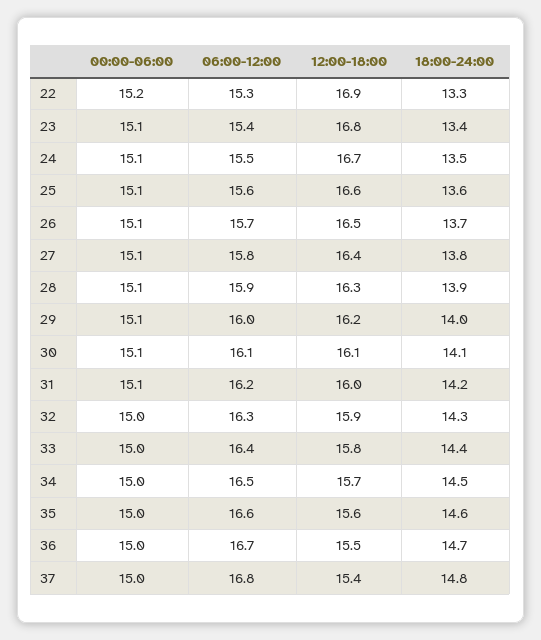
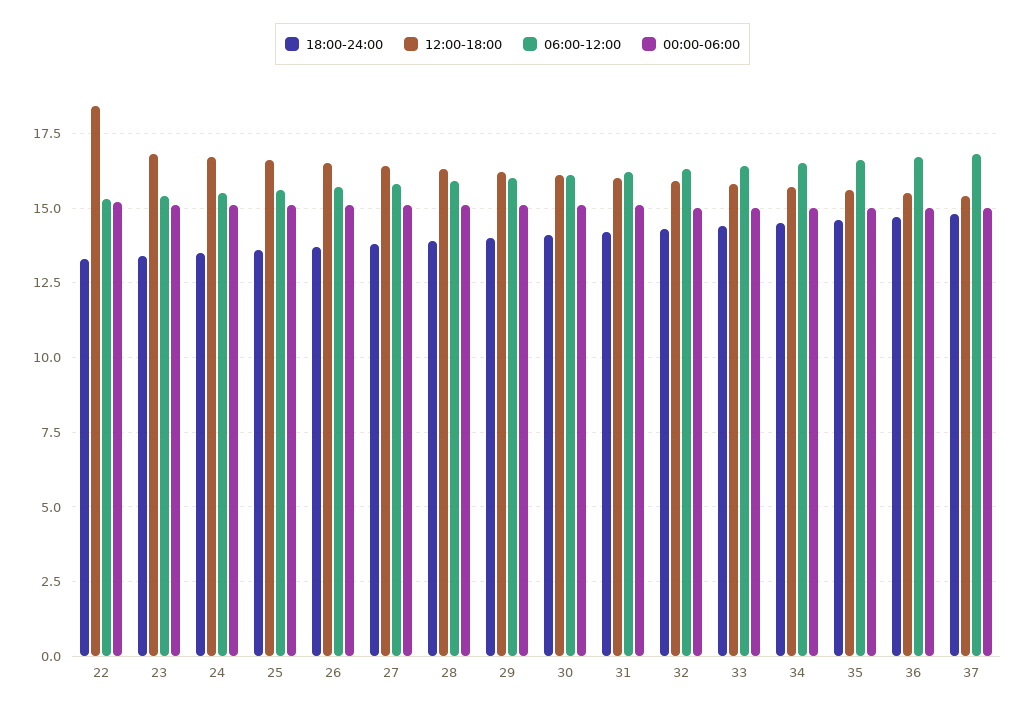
  {
    "00:00-06:00": {
      "22": 15.2,
      "23": 15.1,
      "24": 15.1,
      "25": 15.1,
      "26": 15.1,
      "27": 15.1,
      "28": 15.1,
      "29": 15.1,
      "30": 15.1,
      "31": 15.1,
      "32": 15,
      "33": 15,
      "34": 15,
      "35": 15,
      "36": 15,
      "37": 15
    },
    "06:00-12:00": {
      "22": 15.3,
      "23": 15.4,
      "24": 15.5,
      "25": 15.6,
      "26": 15.7,
      "27": 15.8,
      "28": 15.9,
      "29": 16,
      "30": 16.1,
      "31": 16.2,
      "32": 16.3,
      "33": 16.4,
      "34": 16.5,
      "35": 16.6,
      "36": 16.7,
      "37": 16.8
    },
    "12:00-18:00": {
-     "22": 16.9,
+     "22": 18.5,
      "23": 16.8,
      "24": 16.7,
      "25": 16.6,
      "26": 16.5,
      "27": 16.4,
      "28": 16.3,
      "29": 16.2,
      "30": 16.1,
      "31": 16,
      "32": 15.9,
      "33": 15.8,
      "34": 15.7,
      "35": 15.6,
      "36": 15.5,
      "37": 15.4
    },
    "18:00-24:00": {
      "22": 13.3,
      "23": 13.4,
      "24": 13.5,
      "25": 13.6,
      "26": 13.7,
      "27": 13.8,
      "28": 13.9,
      "29": 14,
      "30": 14.1,
      "31": 14.2,
      "32": 14.3,
      "33": 14.4,
      "34": 14.5,
      "35": 14.6,
      "36": 14.7,
      "37": 14.8
    }
  }

